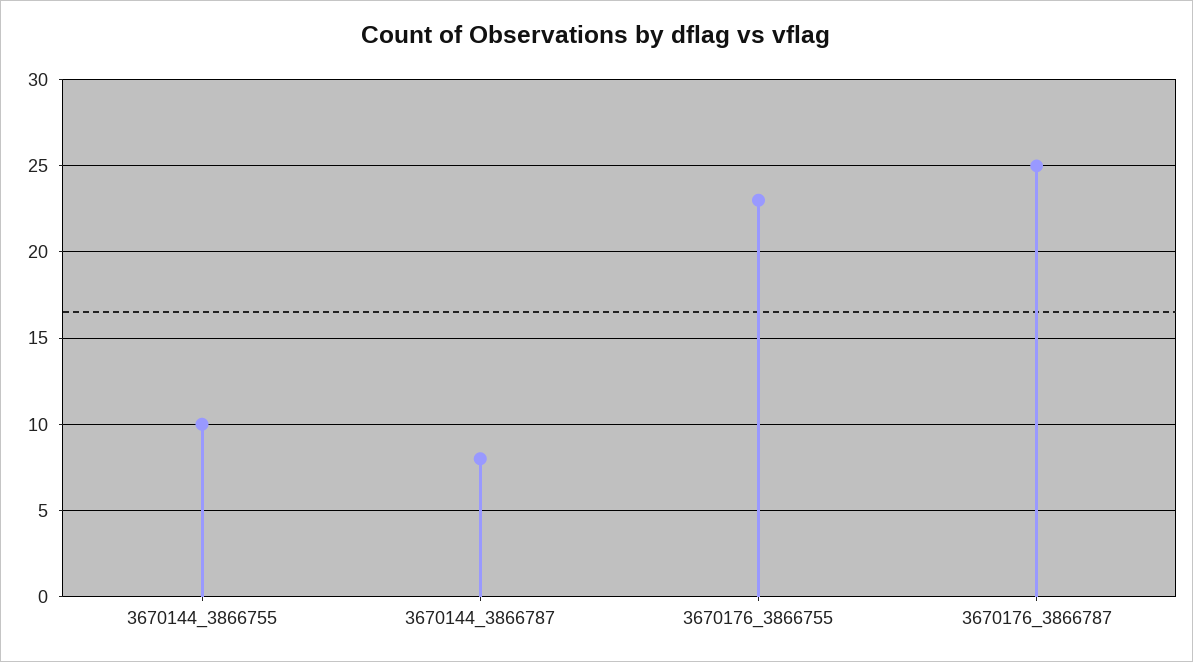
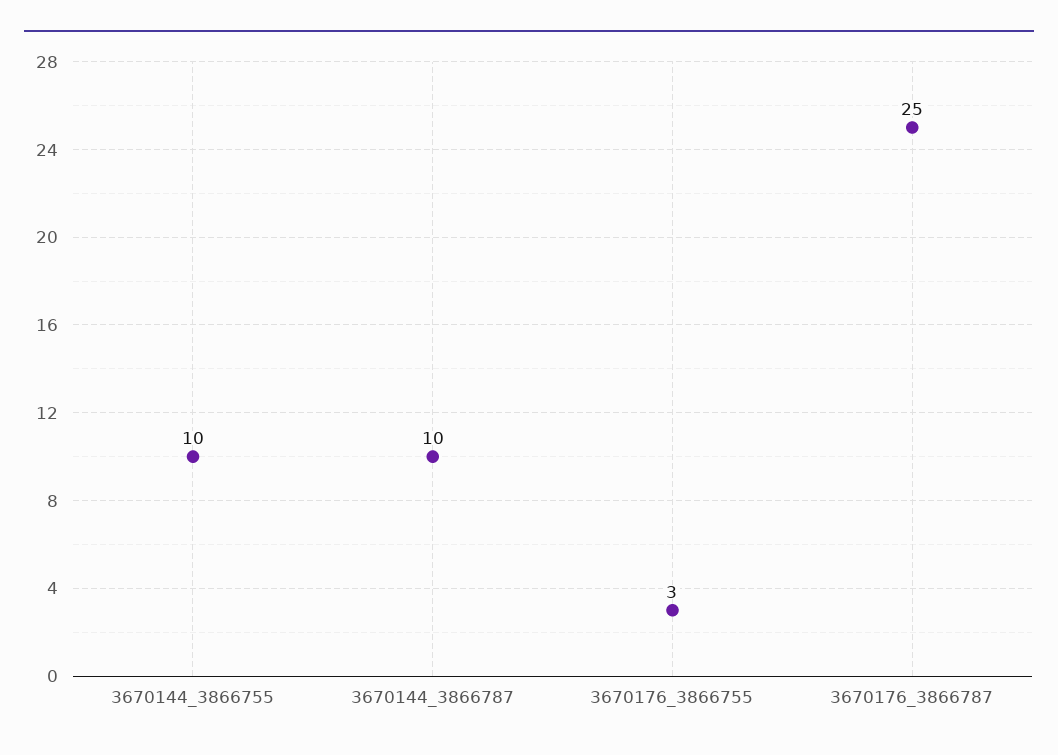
  {
    "3670144_3866755": 10,
-   "3670144_3866787": 8,
+   "3670144_3866787": 10,
-   "3670176_3866755": 23,
+   "3670176_3866755": 3,
    "3670176_3866787": 25
  }

